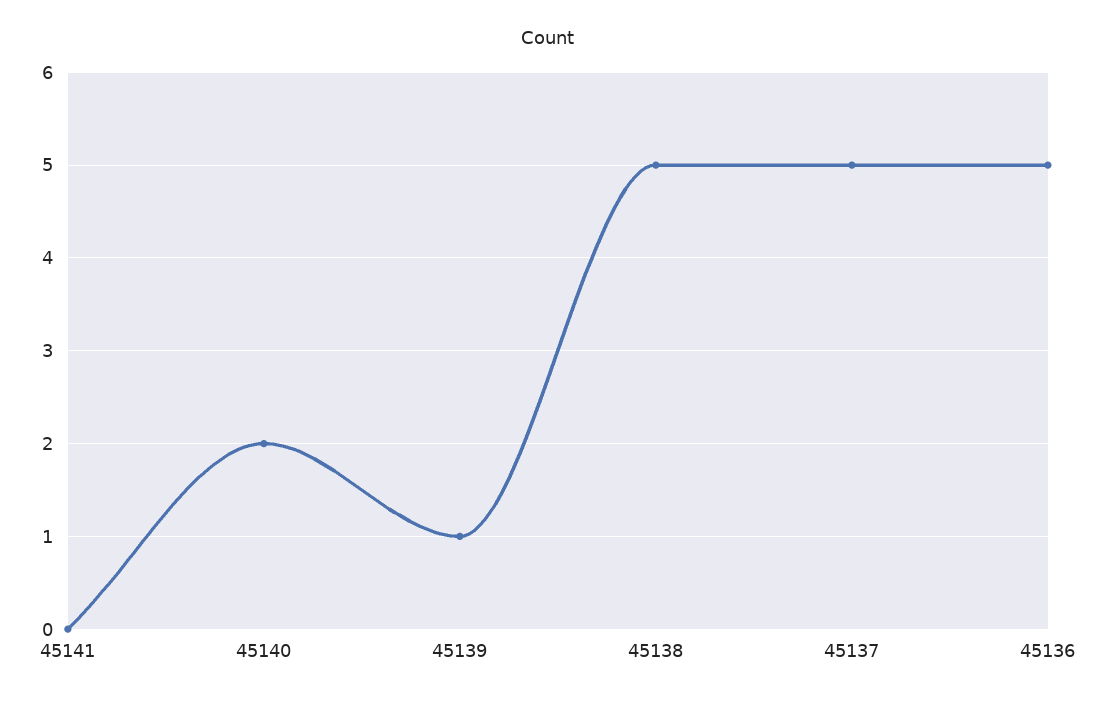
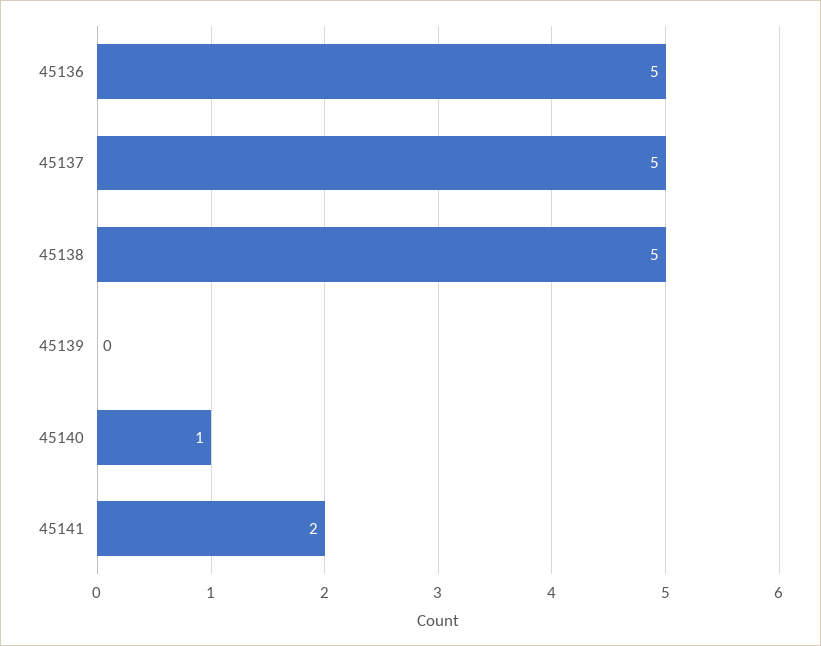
  {
-   "45141": 0,
+   "45141": 2,
-   "45140": 2,
+   "45140": 1,
-   "45139": 1,
+   "45139": 0,
    "45138": 5,
    "45137": 5,
    "45136": 5
  }

